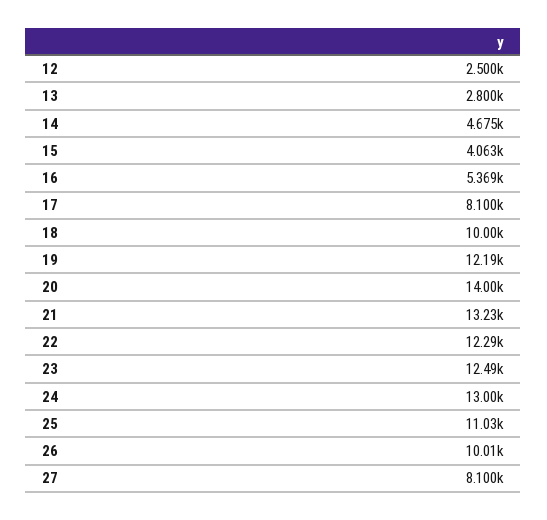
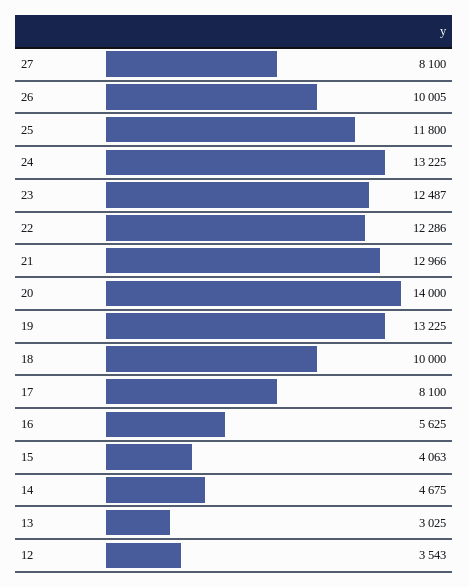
  {
-   "12": 2500,
+   "12": 3543,
-   "13": 2800,
+   "13": 3025,
    "14": 4675,
    "15": 4063,
-   "16": 5369,
+   "16": 5625,
    "17": 8100,
    "18": 10000,
-   "19": 12190,
+   "19": 13225,
    "20": 14000,
-   "21": 13230,
+   "21": 12966,
    "22": 12286,
    "23": 12487,
-   "24": 13000,
+   "24": 13225,
-   "25": 11030,
+   "25": 11800,
    "26": 10005,
    "27": 8100
  }

